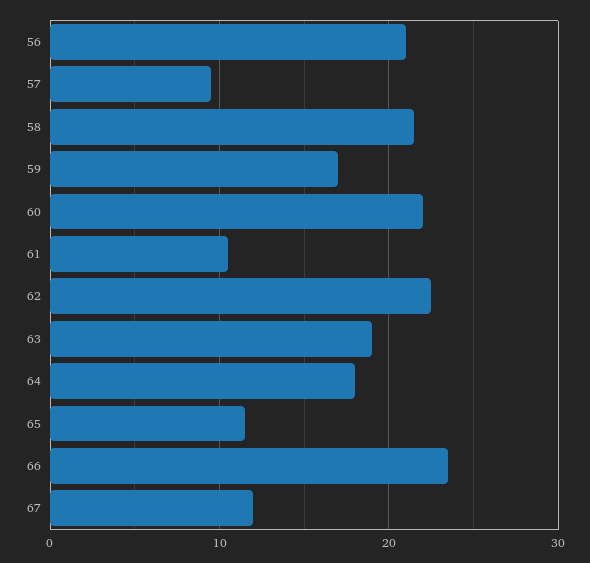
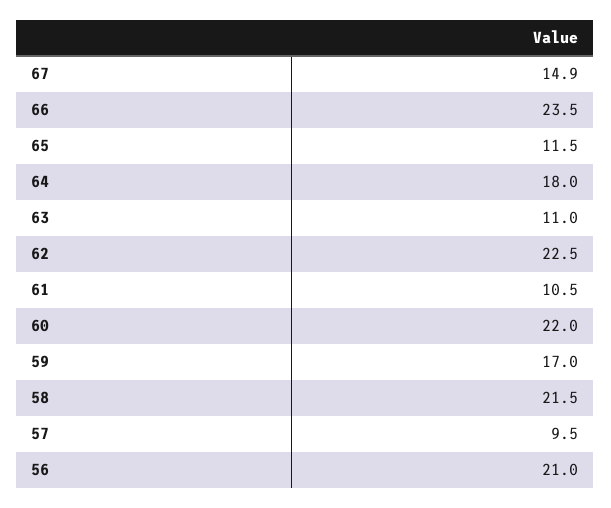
  {
    "56": 21,
    "57": 9.5,
    "58": 21.5,
    "59": 17,
    "60": 22,
    "61": 10.5,
    "62": 22.5,
-   "63": 19,
+   "63": 11,
    "64": 18,
    "65": 11.5,
    "66": 23.5,
-   "67": 12
+   "67": 14.9
  }

